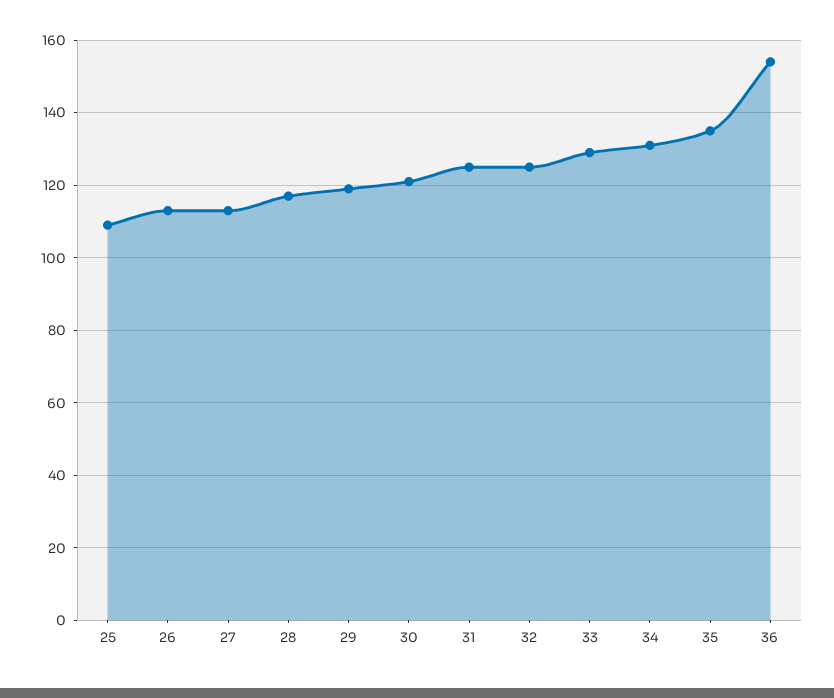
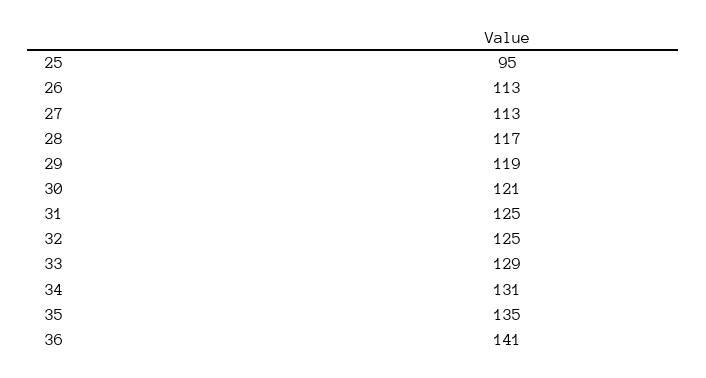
  {
-   "25": 110,
+   "25": 95,
    "26": 113,
    "27": 113,
    "28": 117,
    "29": 119,
    "30": 121,
    "31": 125,
    "32": 125,
    "33": 129,
    "34": 131,
    "35": 135,
-   "36": 155
+   "36": 141
  }

